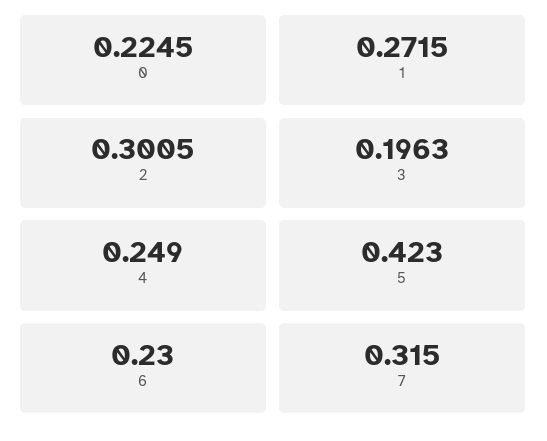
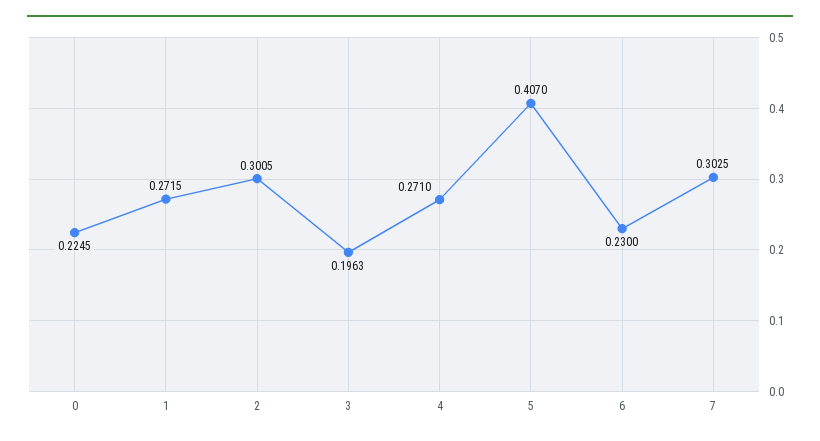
  {
    "0": 0.2245,
    "1": 0.2715,
    "2": 0.3005,
    "3": 0.1963,
-   "4": 0.249,
+   "4": 0.271,
-   "5": 0.423,
+   "5": 0.407,
    "6": 0.23,
-   "7": 0.315
+   "7": 0.3025
  }

